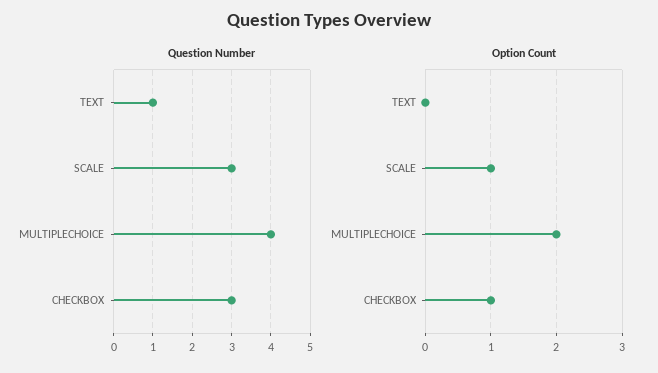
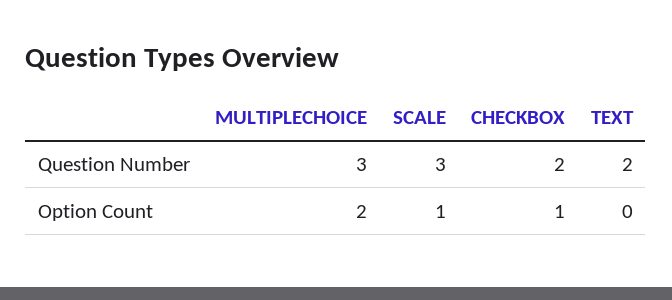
  {
    "Question Number": {
-     "TEXT": 1,
+     "TEXT": 2,
      "SCALE": 3,
-     "MULTIPLECHOICE": 4,
+     "MULTIPLECHOICE": 3,
-     "CHECKBOX": 3
+     "CHECKBOX": 2
    },
    "Option Count": {
      "TEXT": 0,
      "SCALE": 1,
      "MULTIPLECHOICE": 2,
      "CHECKBOX": 1
    }
  }

